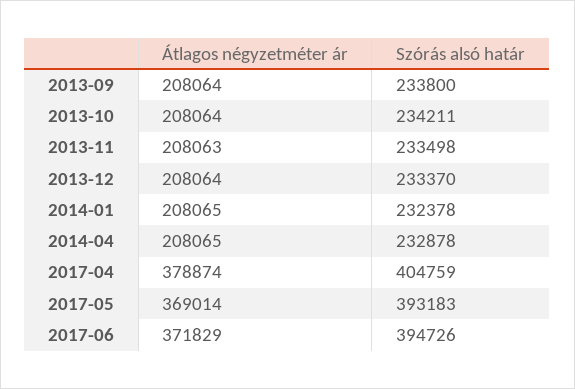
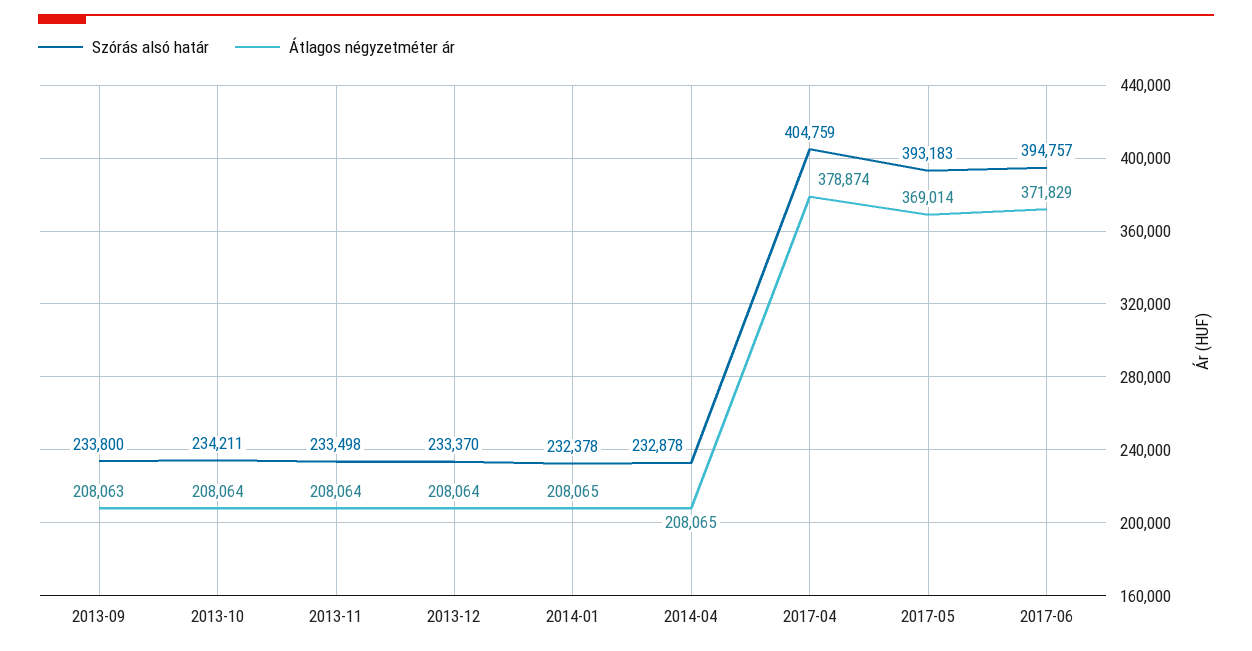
  {
    "Átlagos négyzetméter ár": {
-     "2013-09": 208064,
+     "2013-09": 208063,
      "2013-10": 208064,
-     "2013-11": 208063,
+     "2013-11": 208064,
      "2013-12": 208064,
      "2014-01": 208065,
      "2014-04": 208065,
      "2017-04": 378874,
      "2017-05": 369014,
      "2017-06": 371829
    },
    "Szórás alsó határ": {
      "2013-09": 233800,
      "2013-10": 234211,
      "2013-11": 233498,
      "2013-12": 233370,
      "2014-01": 232378,
      "2014-04": 232878,
      "2017-04": 404759,
      "2017-05": 393183,
-     "2017-06": 394726
+     "2017-06": 394757
    }
  }

